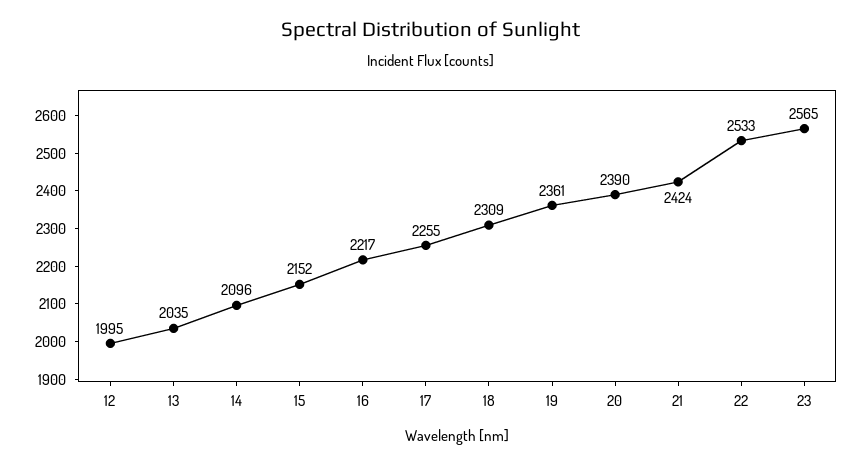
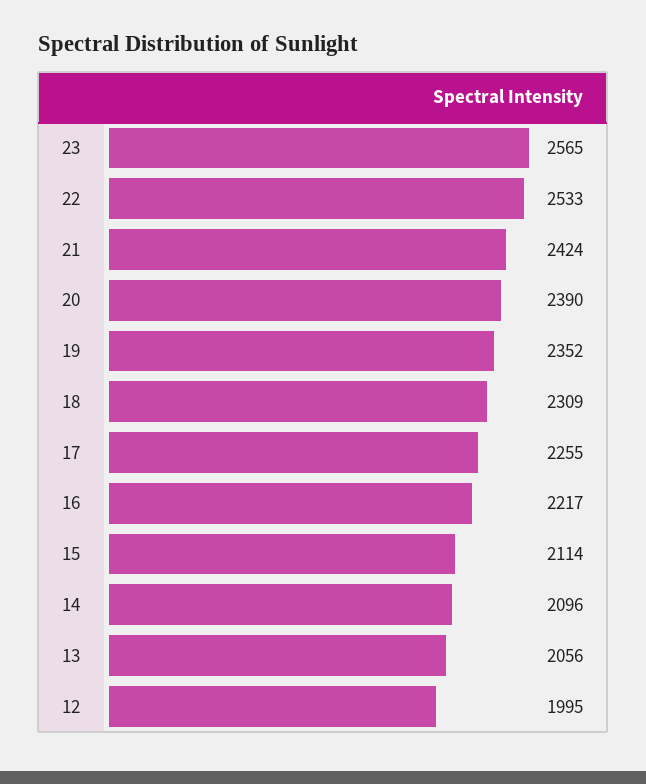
  {
    "12": 1995,
-   "13": 2035,
+   "13": 2056,
    "14": 2096,
-   "15": 2152,
+   "15": 2114,
    "16": 2217,
    "17": 2255,
    "18": 2309,
-   "19": 2361,
+   "19": 2352,
    "20": 2390,
    "21": 2424,
    "22": 2533,
    "23": 2565
  }

